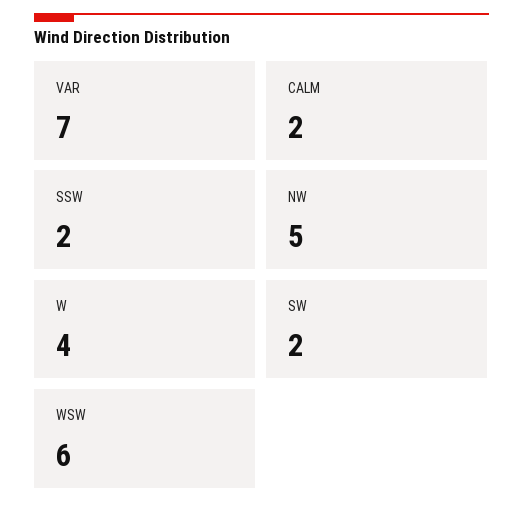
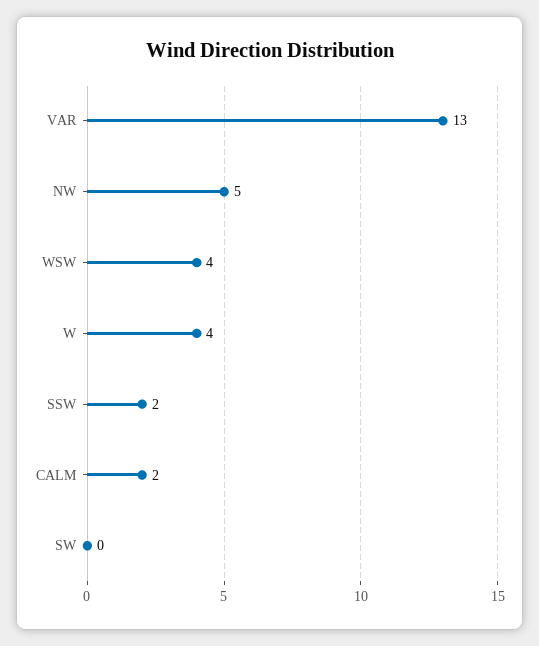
  {
-   "VAR": 7,
+   "VAR": 13,
    "CALM": 2,
    "SSW": 2,
    "NW": 5,
    "W": 4,
-   "SW": 2,
+   "SW": 0,
-   "WSW": 6
+   "WSW": 4
  }

